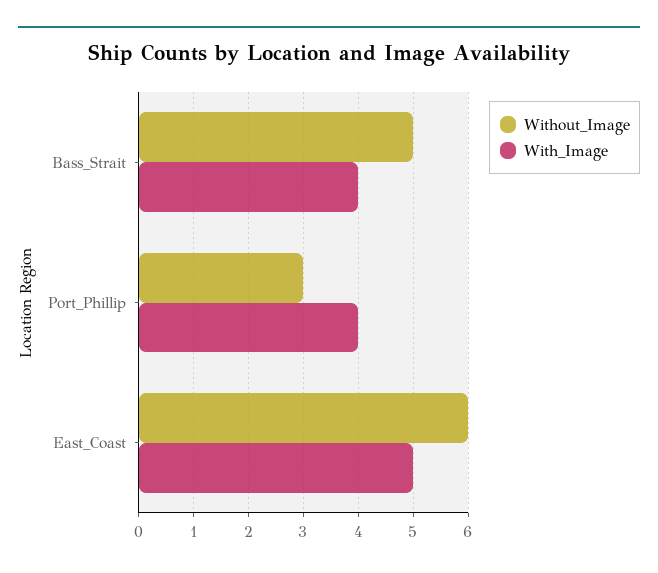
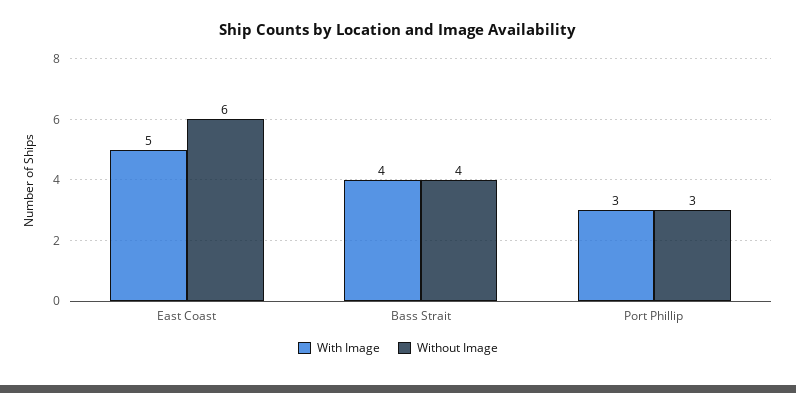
  {
    "Without_Image": {
-     "Bass_Strait": 5,
+     "Bass_Strait": 4,
      "Port_Phillip": 3,
      "East_Coast": 6
    },
    "With_Image": {
      "Bass_Strait": 4,
-     "Port_Phillip": 4,
+     "Port_Phillip": 3,
      "East_Coast": 5
    }
  }

